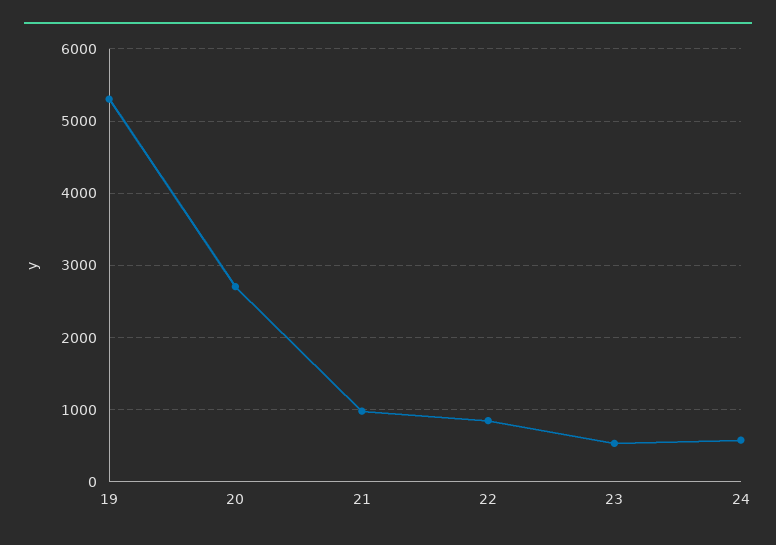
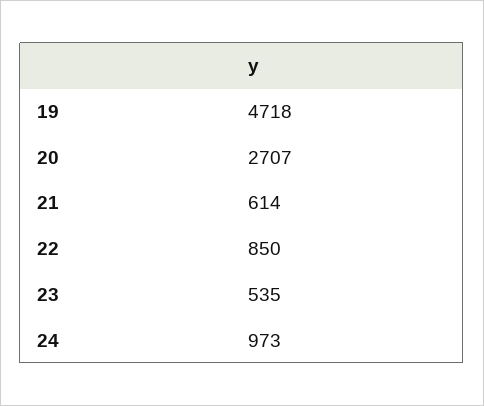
  {
-   "19": 5300,
+   "19": 4718,
    "20": 2707,
-   "21": 1000,
+   "21": 614,
    "22": 850,
    "23": 535,
-   "24": 600
+   "24": 973
  }

